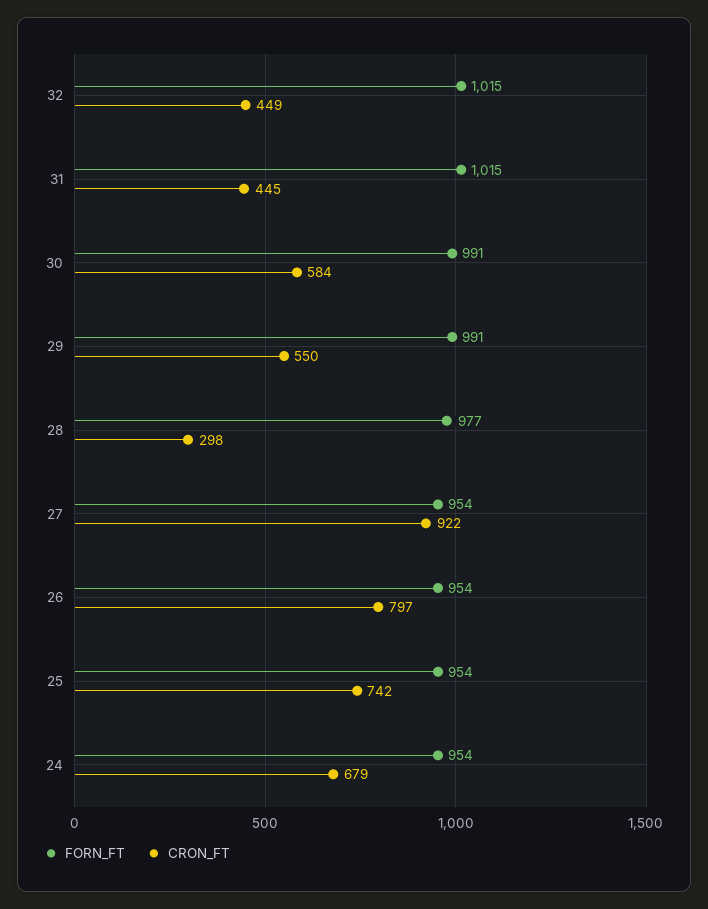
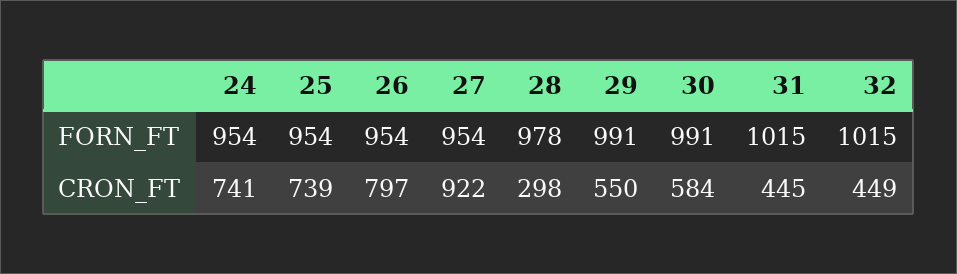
  {
    "FORN_FT": {
      "32": 1015,
      "31": 1015,
      "30": 991,
      "29": 991,
-     "28": 977,
+     "28": 978,
      "27": 954,
      "26": 954,
      "25": 954,
      "24": 954
    },
    "CRON_FT": {
      "32": 449,
      "31": 445,
      "30": 584,
      "29": 550,
      "28": 298,
      "27": 922,
      "26": 797,
-     "25": 742,
+     "25": 739,
-     "24": 679
+     "24": 741
    }
  }

